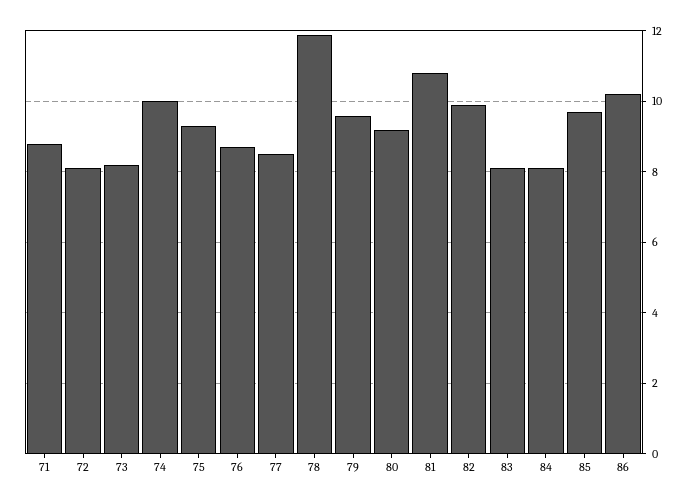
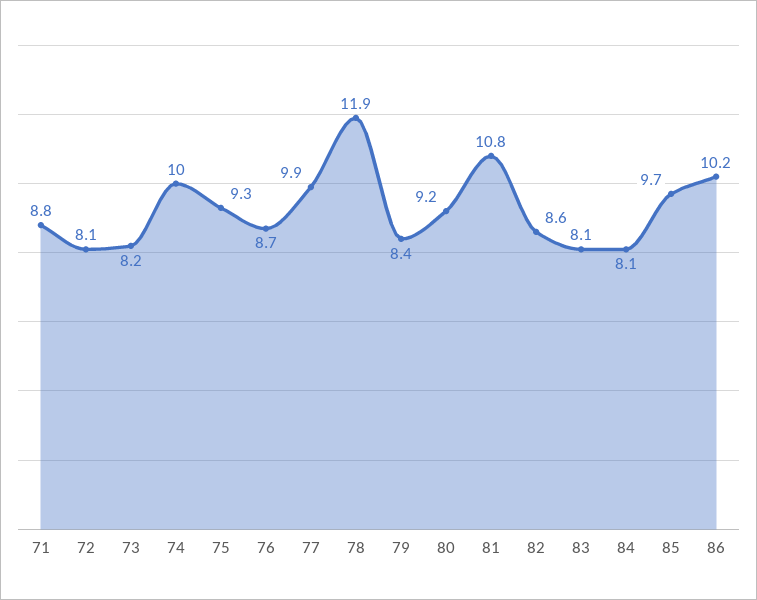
  {
    "71": 8.8,
    "72": 8.1,
    "73": 8.2,
    "74": 10,
    "75": 9.3,
    "76": 8.7,
-   "77": 8.5,
+   "77": 9.9,
    "78": 11.9,
-   "79": 9.5,
+   "79": 8.4,
    "80": 9.2,
    "81": 10.8,
-   "82": 10,
+   "82": 8.6,
    "83": 8.1,
    "84": 8.1,
    "85": 9.7,
    "86": 10.2
  }

